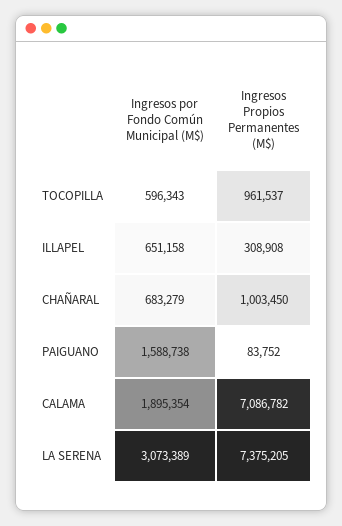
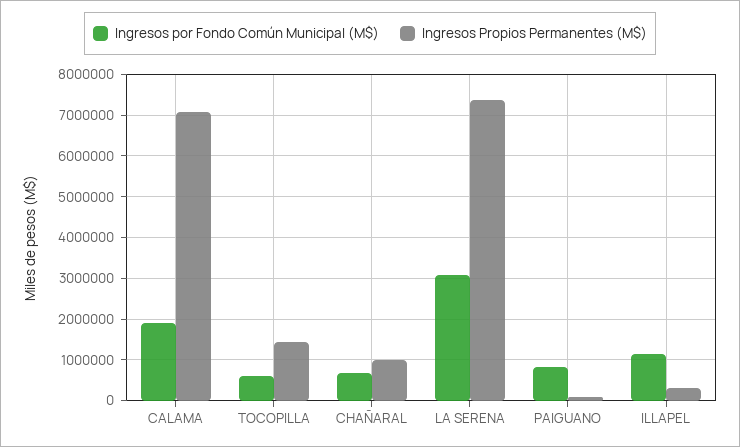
  {
    "Ingresos por Fondo Común Municipal (M$)": {
      "TOCOPILLA": 596343,
-     "ILLAPEL": 651158,
+     "ILLAPEL": 1200000,
      "CHAÑARAL": 683279,
-     "PAIGUANO": 1588738,
+     "PAIGUANO": 800000,
      "CALAMA": 1895354,
      "LA SERENA": 3073389
    },
    "Ingresos Propios Permanentes (M$)": {
-     "TOCOPILLA": 961537,
+     "TOCOPILLA": 1400000,
      "ILLAPEL": 308908,
      "CHAÑARAL": 1003450,
      "PAIGUANO": 83752,
      "CALAMA": 7086782,
      "LA SERENA": 7375205
    }
  }

